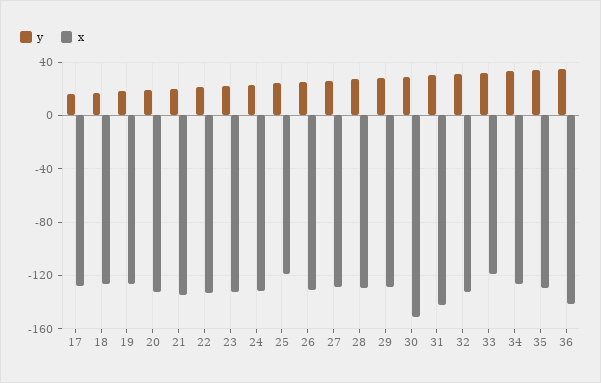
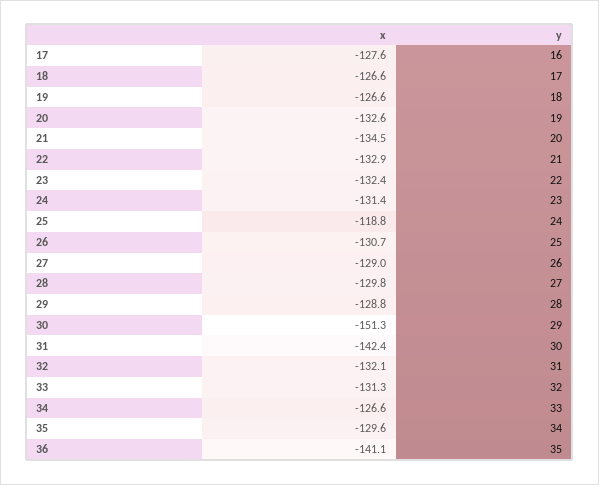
  {
    "y": {
      "17": 16,
      "18": 17,
      "19": 18,
      "20": 19,
      "21": 20,
      "22": 21,
      "23": 22,
      "24": 23,
      "25": 24,
      "26": 25,
      "27": 26,
      "28": 27,
      "29": 28,
      "30": 29,
      "31": 30,
      "32": 31,
      "33": 32,
      "34": 33,
      "35": 34,
      "36": 35
    },
    "x": {
      "17": -127.6,
      "18": -126.6,
      "19": -126.6,
      "20": -132.6,
      "21": -134.5,
      "22": -132.9,
      "23": -132.4,
      "24": -131.4,
      "25": -118.8,
      "26": -130.7,
      "27": -129,
      "28": -129.8,
      "29": -128.8,
      "30": -151.3,
      "31": -142.4,
      "32": -132.1,
-     "33": -120,
+     "33": -131.3,
      "34": -126.6,
      "35": -129.6,
      "36": -141.1
    }
  }

